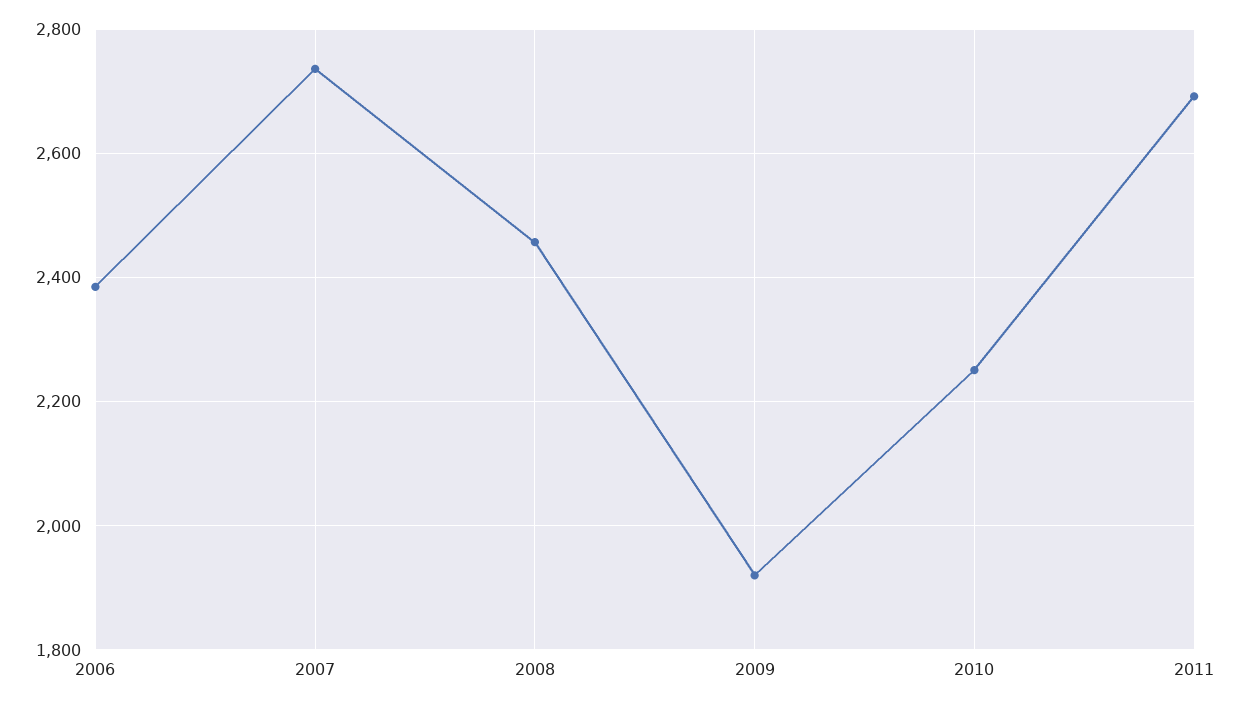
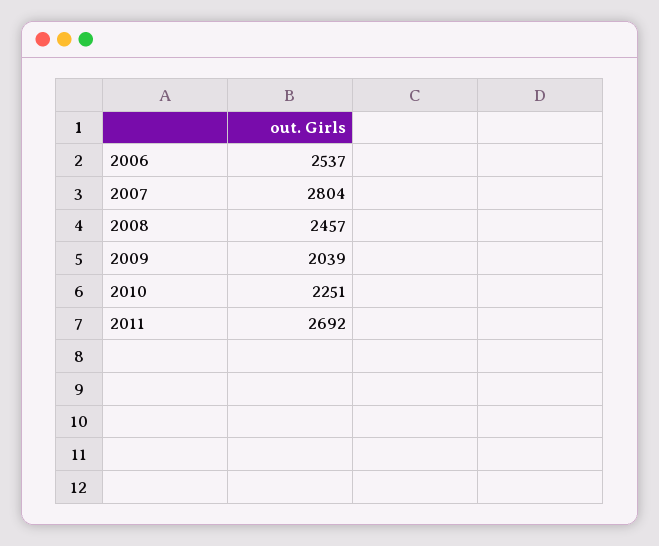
  {
-   "2006": 2380,
+   "2006": 2537,
-   "2007": 2740,
+   "2007": 2804,
    "2008": 2457,
-   "2009": 1920,
+   "2009": 2039,
    "2010": 2251,
    "2011": 2692
  }

